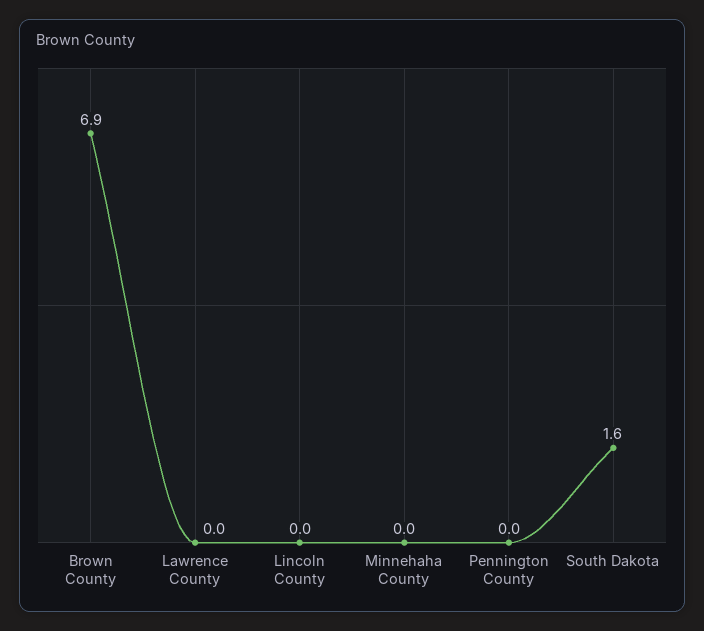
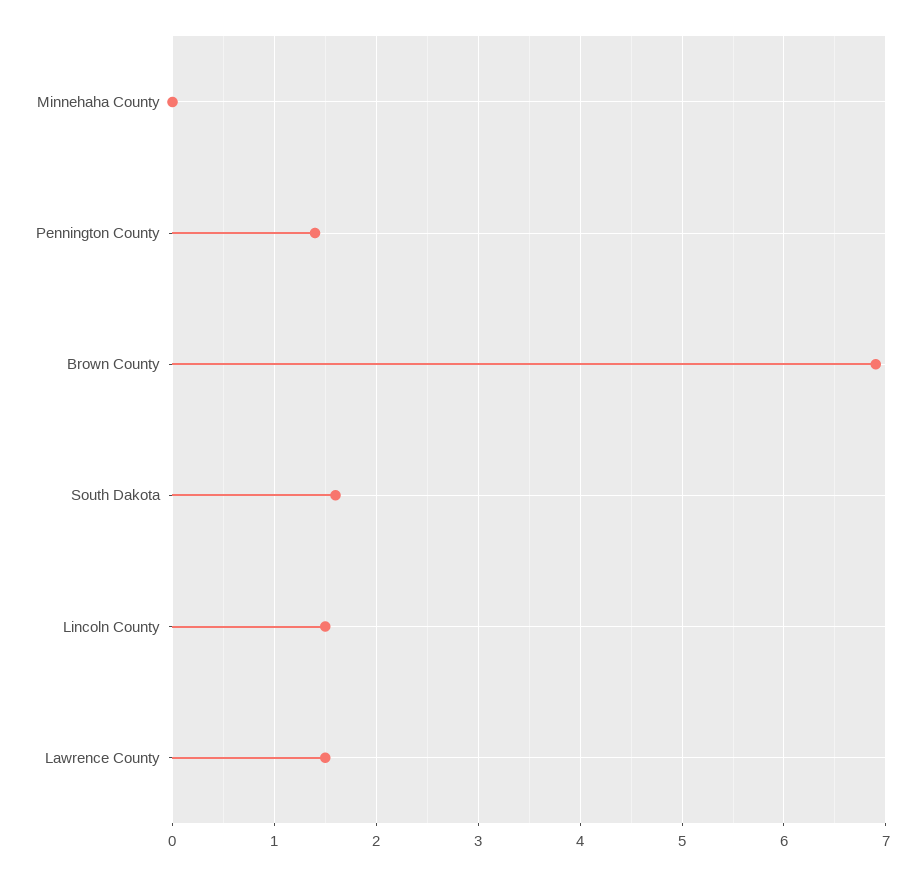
  {
    "Brown County": 6.9,
-   "Lawrence County": 0,
+   "Lawrence County": 1.5,
-   "Lincoln County": 0,
+   "Lincoln County": 1.5,
    "Minnehaha County": 0,
-   "Pennington County": 0,
+   "Pennington County": 1.4,
    "South Dakota": 1.6
  }

